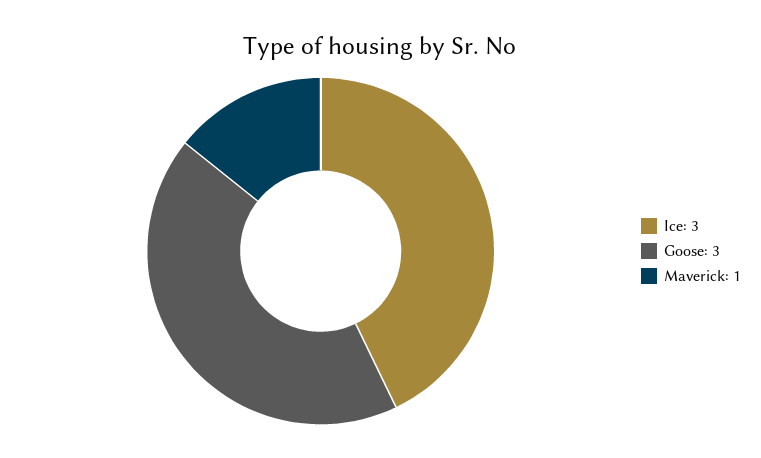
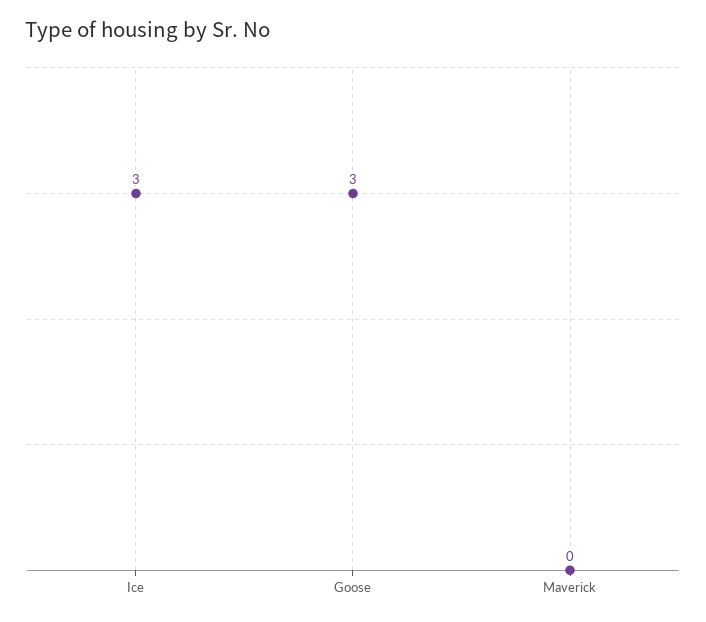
  {
    "Ice": 3,
    "Goose": 3,
-   "Maverick": 1
+   "Maverick": 0
  }

